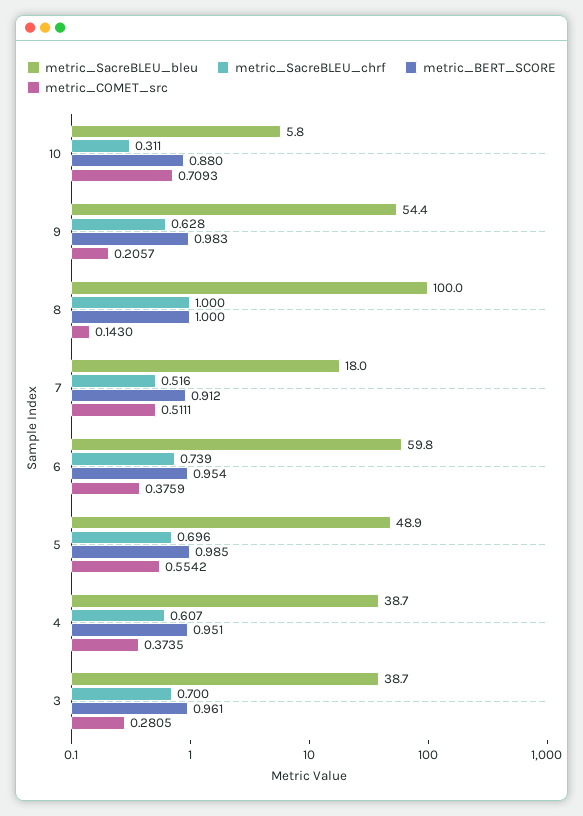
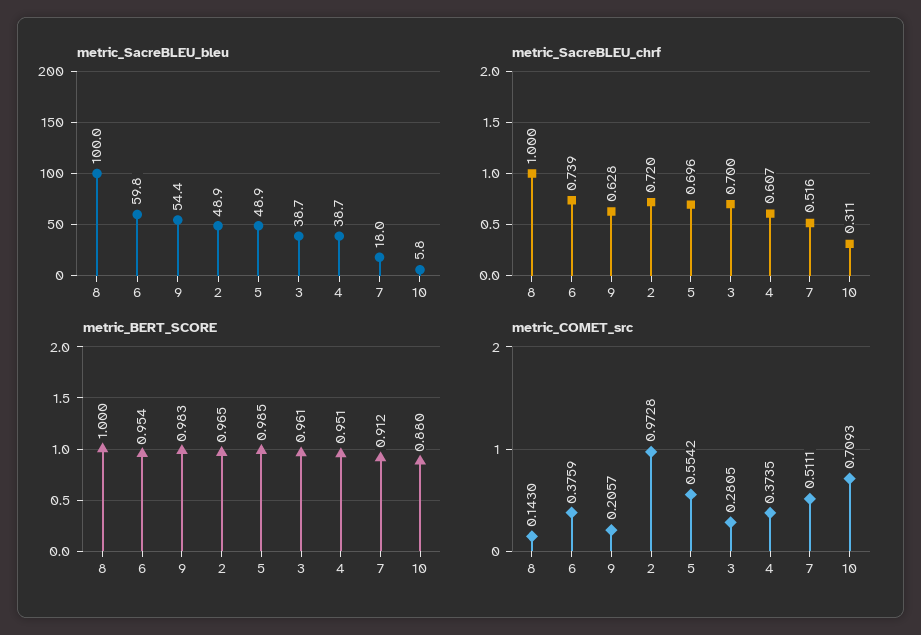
  {
    "metric_SacreBLEU_bleu": {
      "10": 5.8,
      "9": 54.4,
      "8": 100,
      "7": 18,
      "6": 59.8,
      "5": 48.9,
      "4": 38.7,
-     "3": 38.7
+     "3": 38.7,
+     "2": 48.9
    },
    "metric_SacreBLEU_chrf": {
      "10": 0.311,
      "9": 0.628,
      "8": 1,
      "7": 0.516,
      "6": 0.739,
      "5": 0.696,
      "4": 0.607,
-     "3": 0.7
+     "3": 0.7,
+     "2": 0.72
    },
    "metric_BERT_SCORE": {
      "10": 0.88,
      "9": 0.983,
      "8": 1,
      "7": 0.912,
      "6": 0.954,
      "5": 0.985,
      "4": 0.951,
-     "3": 0.961
+     "3": 0.961,
+     "2": 0.965
    },
    "metric_COMET_src": {
      "10": 0.7093,
      "9": 0.2057,
      "8": 0.143,
      "7": 0.5111,
      "6": 0.3759,
      "5": 0.5542,
      "4": 0.3735,
-     "3": 0.2805
+     "3": 0.2805,
+     "2": 0.9728
    }
  }

